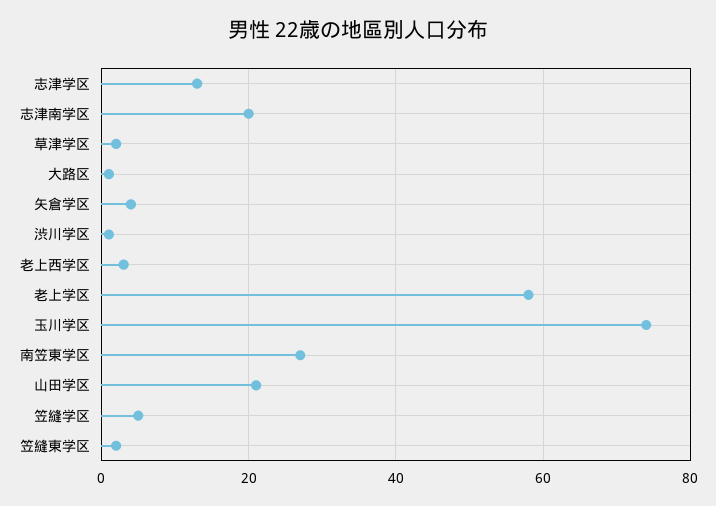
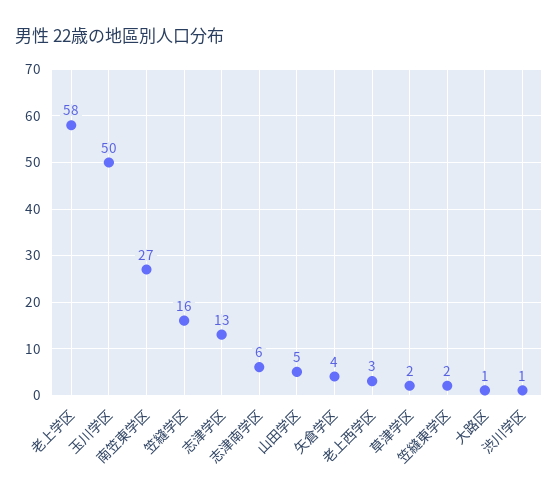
  {
    "志津学区": 13,
-   "志津南学区": 20,
+   "志津南学区": 6,
    "草津学区": 2,
    "大路区": 1,
    "矢倉学区": 4,
    "渋川学区": 1,
    "老上西学区": 3,
    "老上学区": 58,
-   "玉川学区": 75,
+   "玉川学区": 50,
    "南笠東学区": 27,
-   "山田学区": 20,
+   "山田学区": 5,
-   "笠縫学区": 5,
+   "笠縫学区": 16,
    "笠縫東学区": 2
  }

